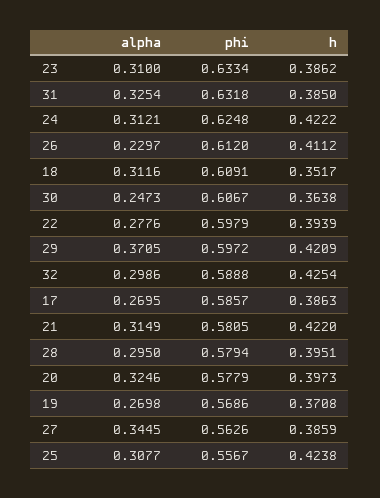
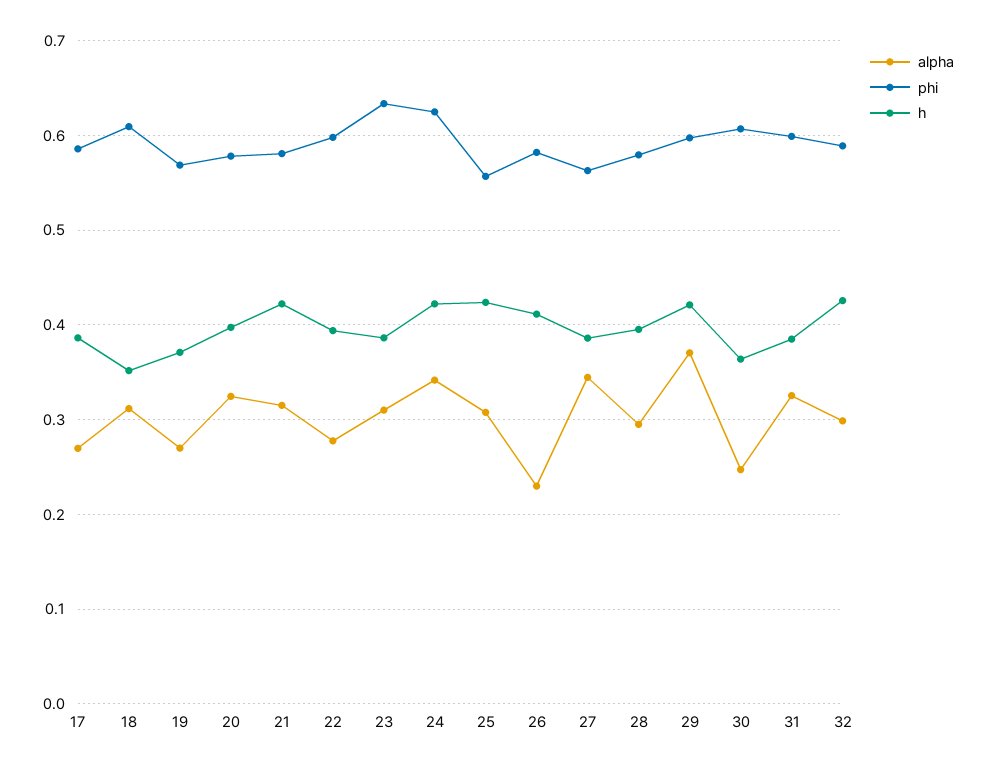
  {
    "alpha": {
      "23": 0.31,
      "31": 0.3254,
-     "24": 0.3121,
+     "24": 0.34,
      "26": 0.2297,
      "18": 0.3116,
      "30": 0.2473,
      "22": 0.2776,
      "29": 0.3705,
      "32": 0.2986,
      "17": 0.2695,
      "21": 0.3149,
      "28": 0.295,
      "20": 0.3246,
      "19": 0.2698,
      "27": 0.3445,
      "25": 0.3077
    },
    "phi": {
      "23": 0.6334,
-     "31": 0.6318,
+     "31": 0.6,
      "24": 0.6248,
-     "26": 0.612,
+     "26": 0.58,
      "18": 0.6091,
      "30": 0.6067,
      "22": 0.5979,
      "29": 0.5972,
      "32": 0.5888,
      "17": 0.5857,
      "21": 0.5805,
      "28": 0.5794,
      "20": 0.5779,
      "19": 0.5686,
      "27": 0.5626,
      "25": 0.5567
    },
    "h": {
      "23": 0.3862,
      "31": 0.385,
      "24": 0.4222,
      "26": 0.4112,
      "18": 0.3517,
      "30": 0.3638,
      "22": 0.3939,
      "29": 0.4209,
      "32": 0.4254,
      "17": 0.3863,
      "21": 0.422,
      "28": 0.3951,
      "20": 0.3973,
      "19": 0.3708,
      "27": 0.3859,
      "25": 0.4238
    }
  }

